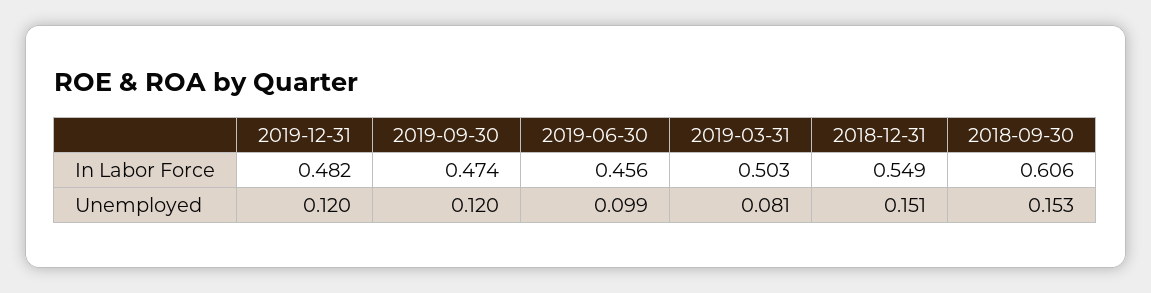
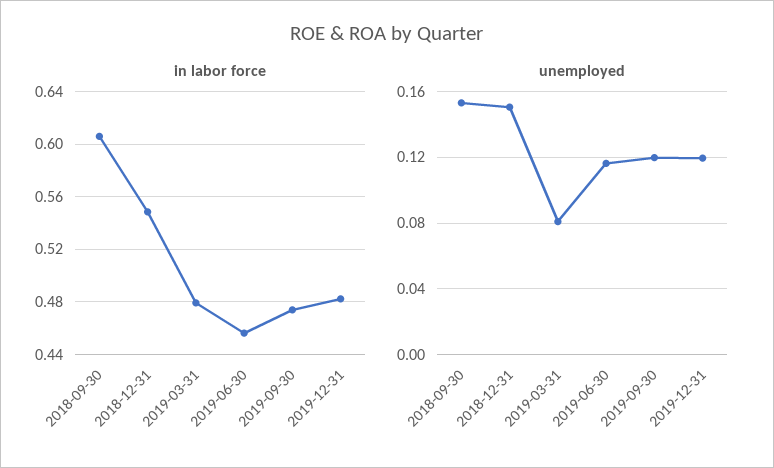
  {
    "In Labor Force": {
      "2019-12-31": 0.482,
      "2019-09-30": 0.474,
      "2019-06-30": 0.456,
-     "2019-03-31": 0.503,
+     "2019-03-31": 0.48,
      "2018-12-31": 0.549,
      "2018-09-30": 0.606
    },
    "Unemployed": {
      "2019-12-31": 0.12,
      "2019-09-30": 0.12,
-     "2019-06-30": 0.099,
+     "2019-06-30": 0.115,
      "2019-03-31": 0.081,
      "2018-12-31": 0.151,
      "2018-09-30": 0.153
    }
  }

